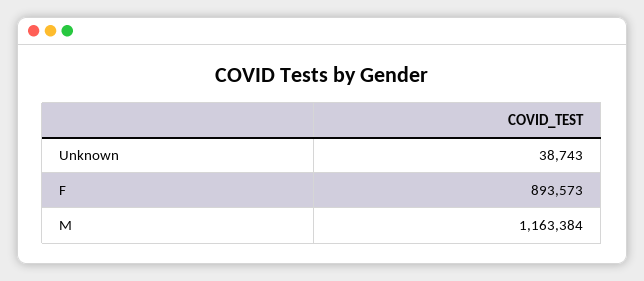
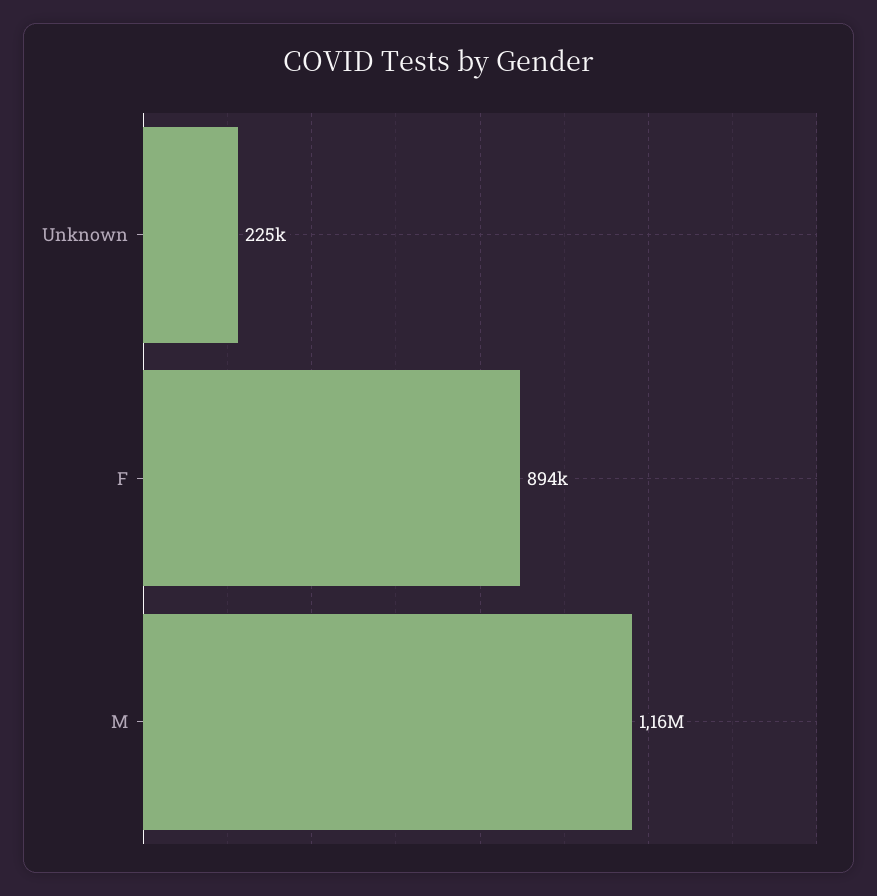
  {
-   "Unknown": 38743,
+   "Unknown": 225000,
    "F": 893573,
    "M": 1163384
  }

